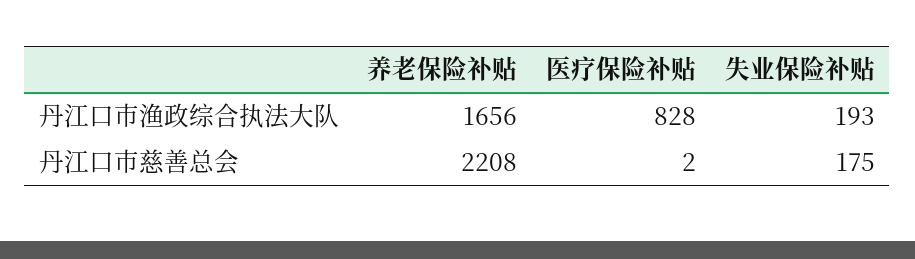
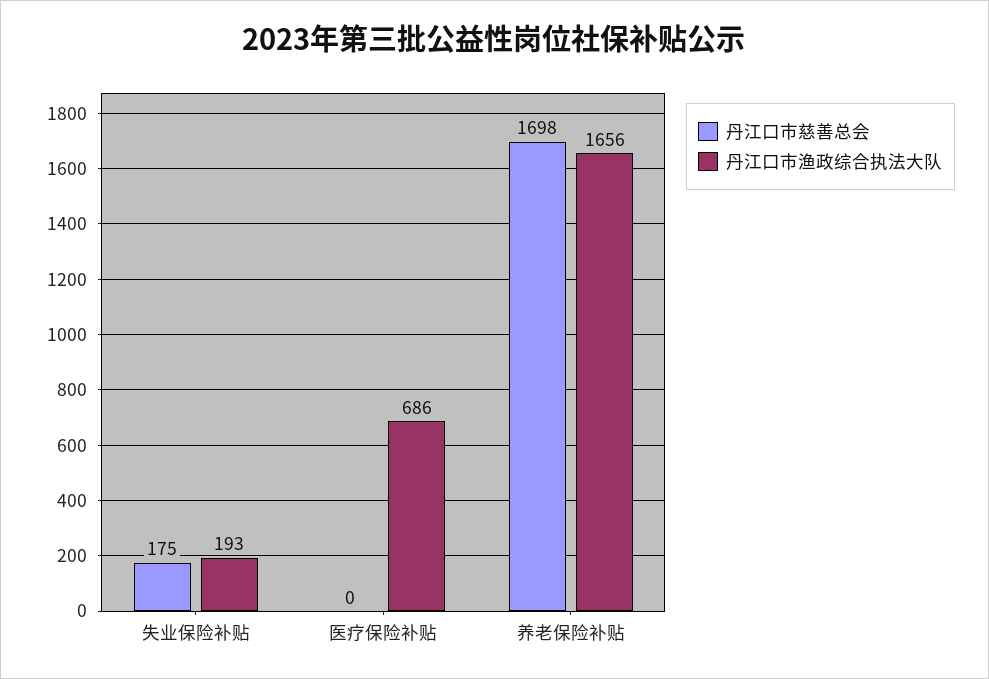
  {
    "丹江口市渔政综合执法大队": {
      "养老保险补贴": 1656,
-     "医疗保险补贴": 828,
+     "医疗保险补贴": 686,
      "失业保险补贴": 193
    },
    "丹江口市慈善总会": {
-     "养老保险补贴": 2208,
+     "养老保险补贴": 1698,
-     "医疗保险补贴": 2,
+     "医疗保险补贴": 0,
      "失业保险补贴": 175
    }
  }

